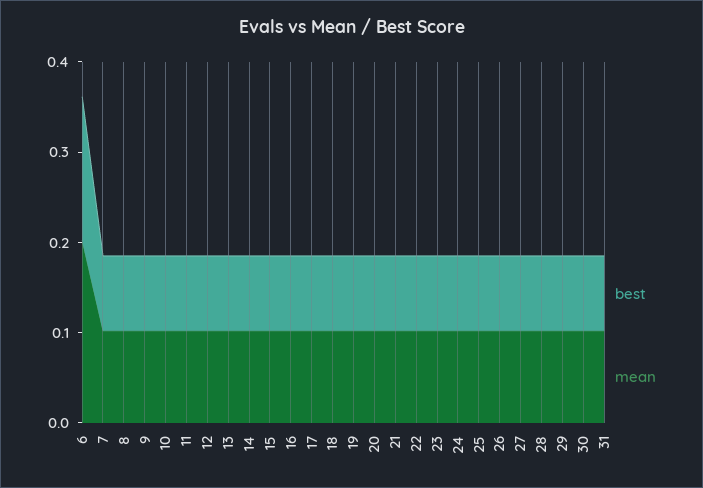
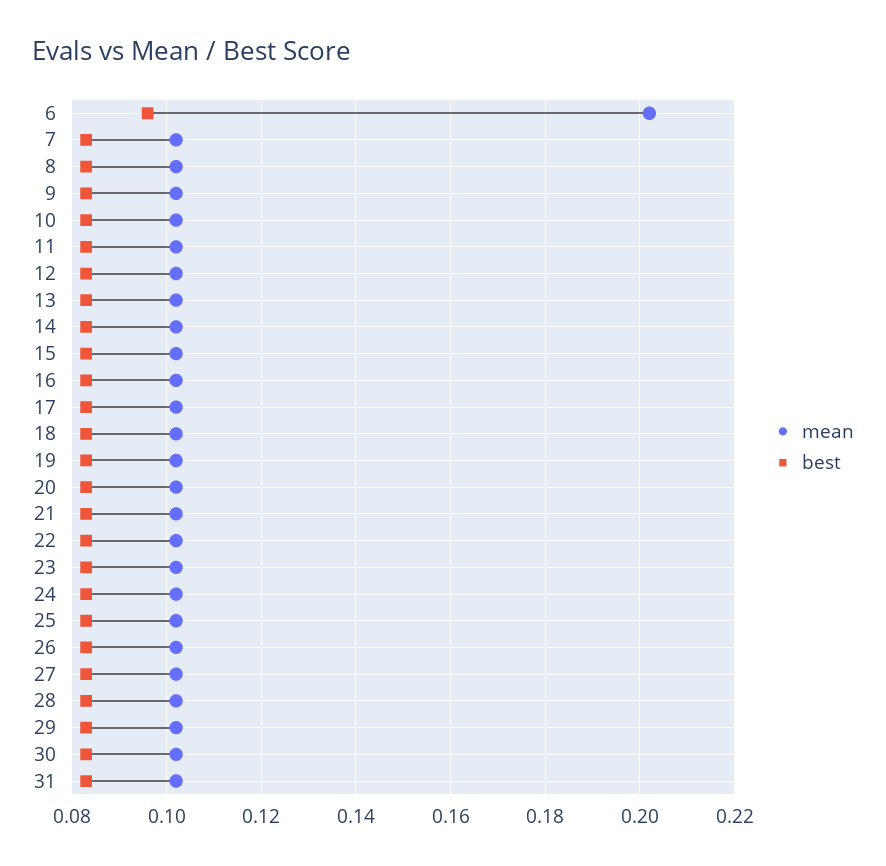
  {
    "best": {
-     "6": 0.16,
+     "6": 0.095,
      "7": 0.085,
      "8": 0.085,
      "9": 0.085,
      "10": 0.085,
      "11": 0.085,
      "12": 0.085,
      "13": 0.085,
      "14": 0.085,
      "15": 0.085,
      "16": 0.085,
      "17": 0.085,
      "18": 0.085,
      "19": 0.085,
      "20": 0.085,
      "21": 0.085,
      "22": 0.085,
      "23": 0.085,
      "24": 0.085,
      "25": 0.085,
      "26": 0.085,
      "27": 0.085,
      "28": 0.085,
      "29": 0.085,
      "30": 0.085,
      "31": 0.085
    },
    "mean": {
      "6": 0.2,
      "7": 0.1,
      "8": 0.1,
      "9": 0.1,
      "10": 0.1,
      "11": 0.1,
      "12": 0.1,
      "13": 0.1,
      "14": 0.1,
      "15": 0.1,
      "16": 0.1,
      "17": 0.1,
      "18": 0.1,
      "19": 0.1,
      "20": 0.1,
      "21": 0.1,
      "22": 0.1,
      "23": 0.1,
      "24": 0.1,
      "25": 0.1,
      "26": 0.1,
      "27": 0.1,
      "28": 0.1,
      "29": 0.1,
      "30": 0.1,
      "31": 0.1
    }
  }

